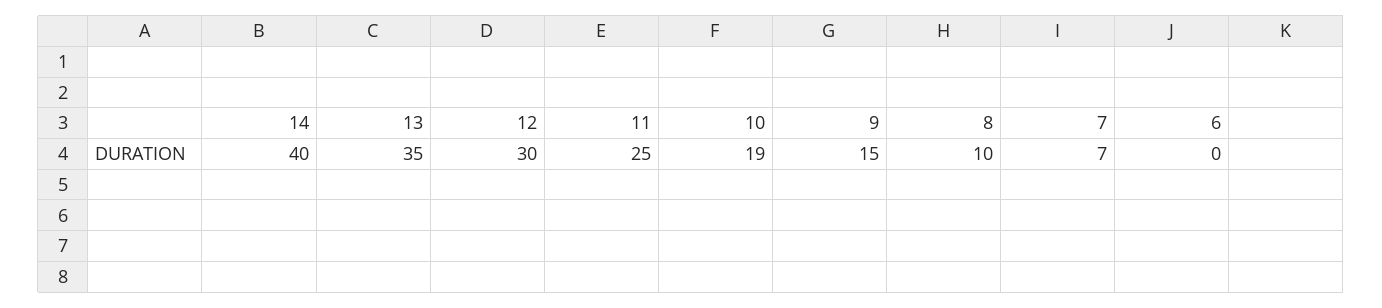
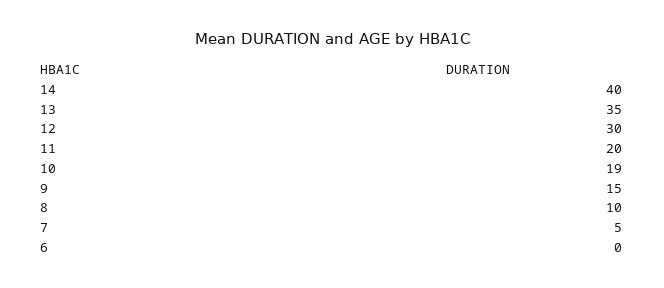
  {
    "14": 40,
    "13": 35,
    "12": 30,
-   "11": 25,
+   "11": 20,
    "10": 19,
    "9": 15,
    "8": 10,
-   "7": 7,
+   "7": 5,
    "6": 0
  }

